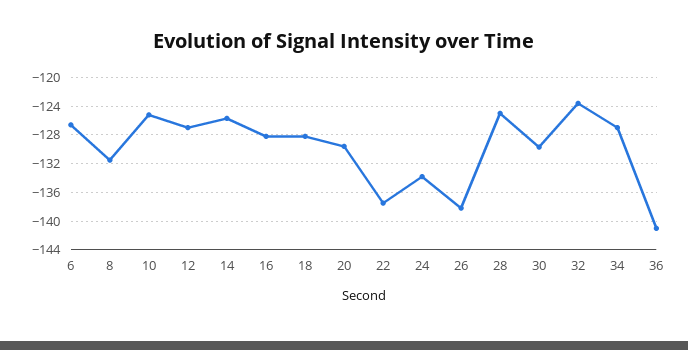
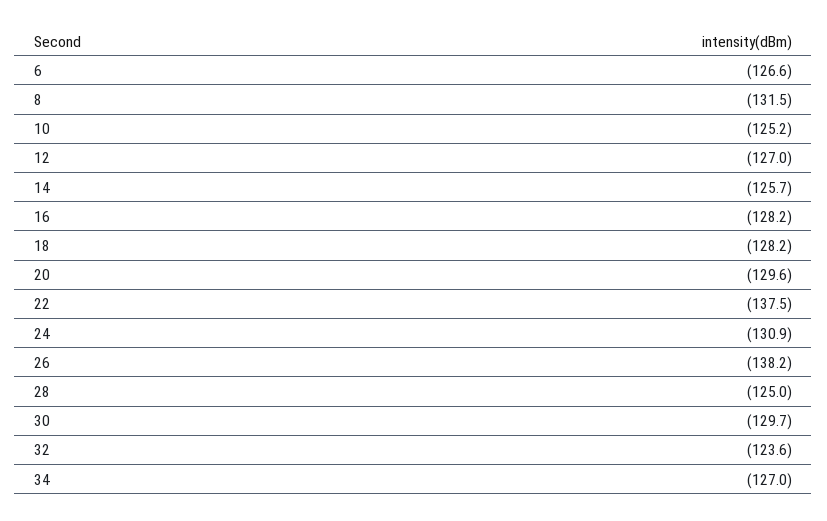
  {
    "6": -126.6,
    "8": -131.5,
    "10": -125.2,
    "12": -127,
    "14": -125.7,
    "16": -128.2,
    "18": -128.2,
    "20": -129.6,
    "22": -137.5,
-   "24": -134,
+   "24": -130.9,
    "26": -138.2,
    "28": -125,
    "30": -129.7,
    "32": -123.6,
-   "34": -127,
+   "34": -127
-   "36": -141
  }

